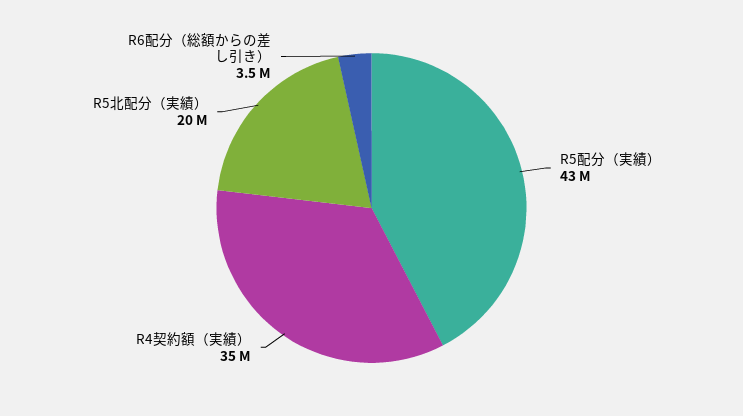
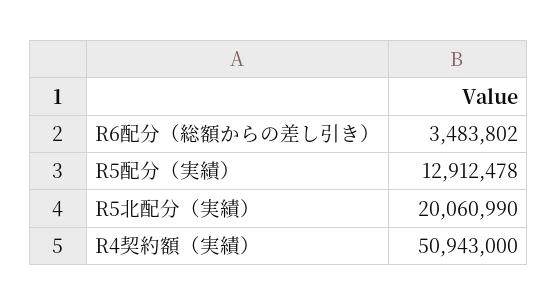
  {
-   "R5配分（実績）": 43000000,
+   "R5配分（実績）": 12912478,
-   "R4契約額（実績）": 35000000,
+   "R4契約額（実績）": 50943000,
    "R5北配分（実績）": 20060990,
    "R6配分（総額からの差し引き）": 3483802
  }

